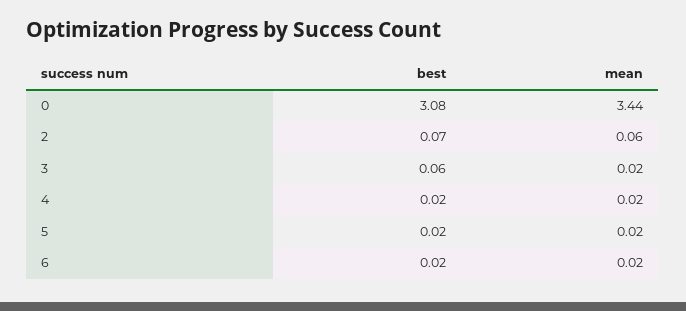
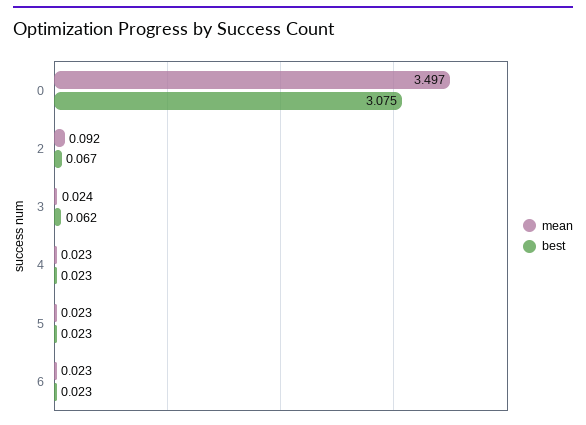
  {
    "best": {
      "0": 3.075,
      "2": 0.067,
      "3": 0.062,
      "4": 0.023,
      "5": 0.023,
      "6": 0.023
    },
    "mean": {
-     "0": 3.44,
+     "0": 3.497,
-     "2": 0.06,
+     "2": 0.092,
      "3": 0.024,
      "4": 0.023,
      "5": 0.023,
      "6": 0.023
    }
  }

